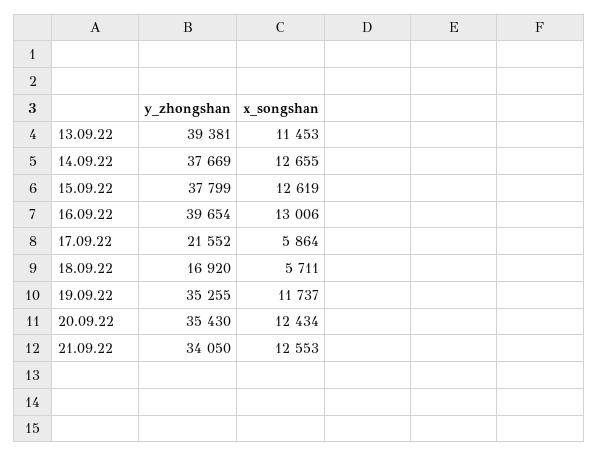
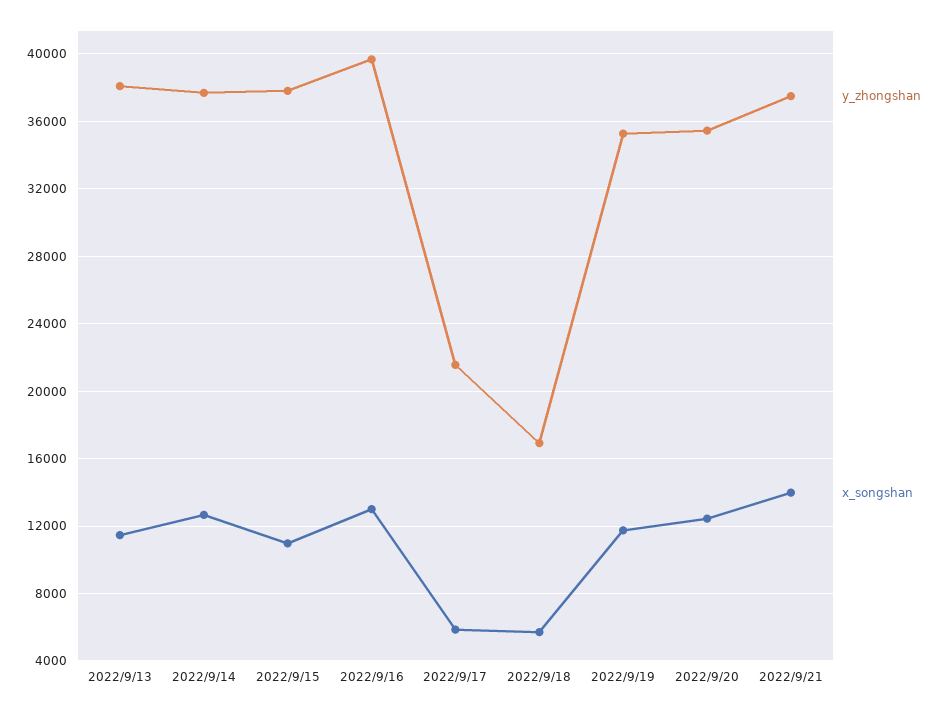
  {
    "y_zhongshan": {
-     "13.09.22": 39381,
+     "13.09.22": 38000,
      "14.09.22": 37669,
      "15.09.22": 37799,
      "16.09.22": 39654,
      "17.09.22": 21552,
      "18.09.22": 16920,
      "19.09.22": 35255,
      "20.09.22": 35430,
-     "21.09.22": 34050
+     "21.09.22": 37500
    },
    "x_songshan": {
      "13.09.22": 11453,
      "14.09.22": 12655,
-     "15.09.22": 12619,
+     "15.09.22": 11000,
      "16.09.22": 13006,
      "17.09.22": 5864,
      "18.09.22": 5711,
      "19.09.22": 11737,
      "20.09.22": 12434,
-     "21.09.22": 12553
+     "21.09.22": 14000
    }
  }

